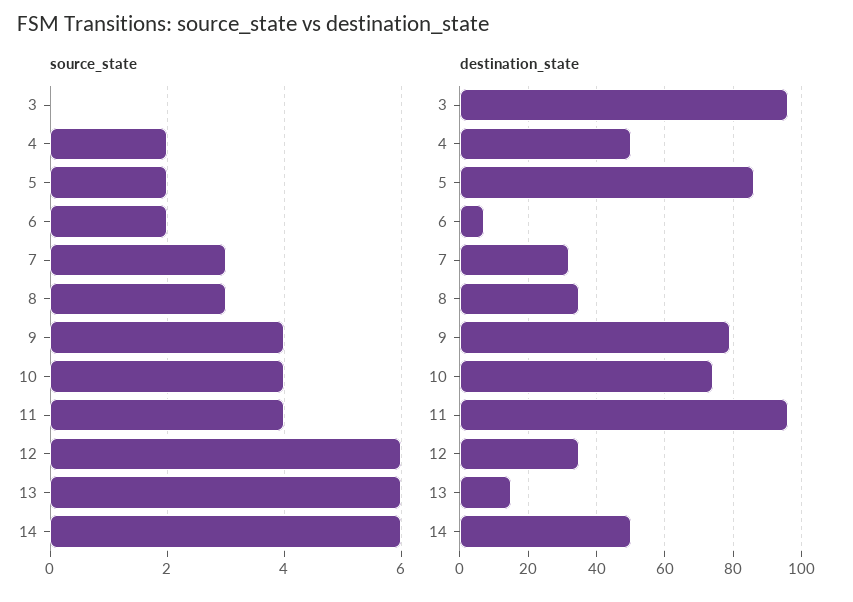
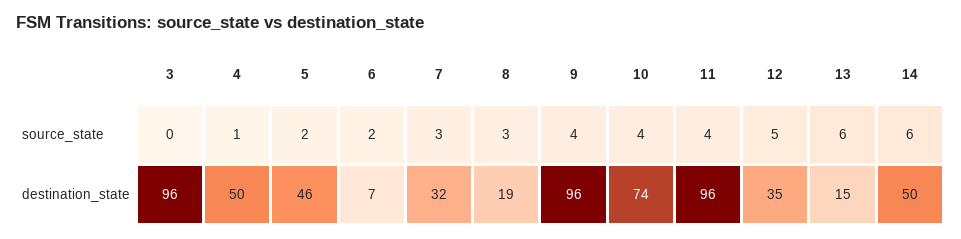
  {
    "source_state": {
      "3": 0,
-     "4": 2,
+     "4": 1,
      "5": 2,
      "6": 2,
      "7": 3,
      "8": 3,
      "9": 4,
      "10": 4,
      "11": 4,
-     "12": 6,
+     "12": 5,
      "13": 6,
      "14": 6
    },
    "destination_state": {
      "3": 96,
      "4": 50,
-     "5": 85,
+     "5": 46,
      "6": 7,
      "7": 32,
-     "8": 35,
+     "8": 19,
-     "9": 80,
+     "9": 96,
      "10": 74,
      "11": 96,
      "12": 35,
      "13": 15,
      "14": 50
    }
  }

